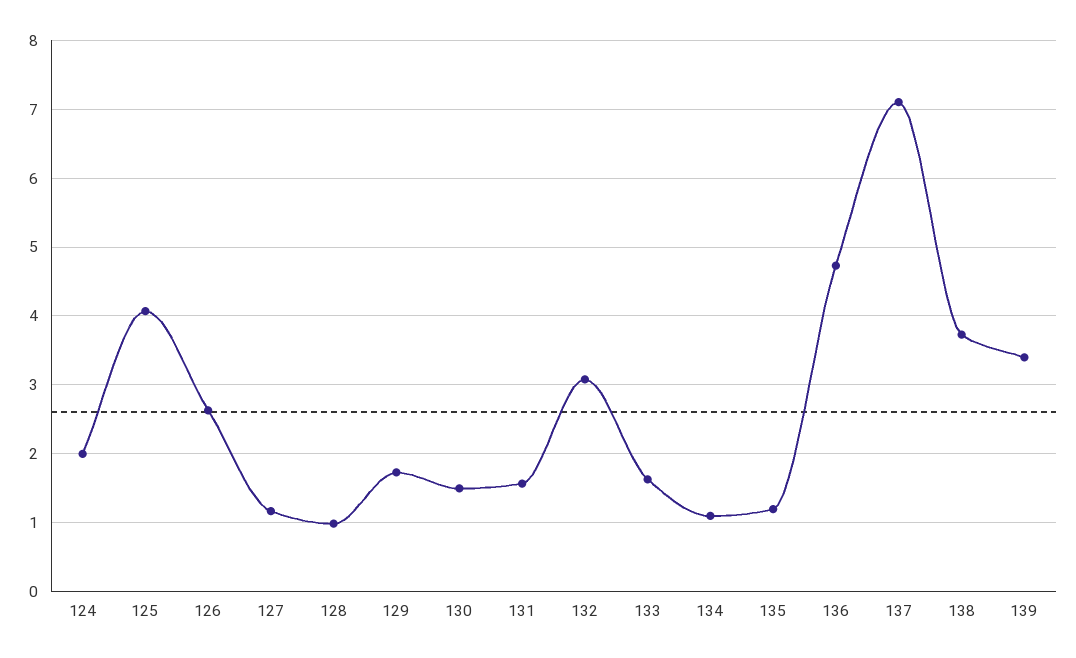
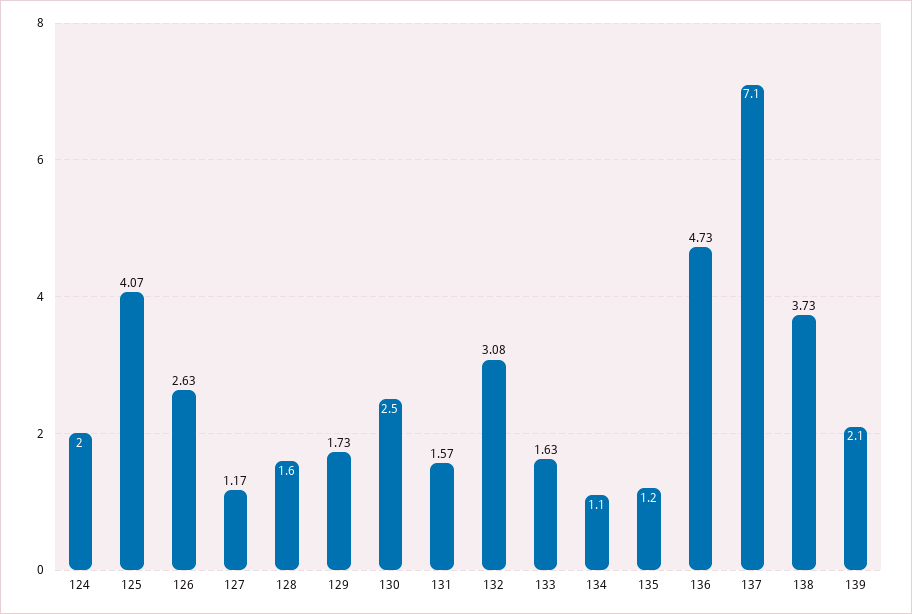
  {
    "124": 2,
    "125": 4.07,
    "126": 2.63,
    "127": 1.17,
-   "128": 1,
+   "128": 1.6,
    "129": 1.73,
-   "130": 1.5,
+   "130": 2.5,
    "131": 1.57,
    "132": 3.08,
    "133": 1.63,
    "134": 1.1,
    "135": 1.2,
    "136": 4.73,
    "137": 7.1,
    "138": 3.73,
-   "139": 3.4
+   "139": 2.1
  }

